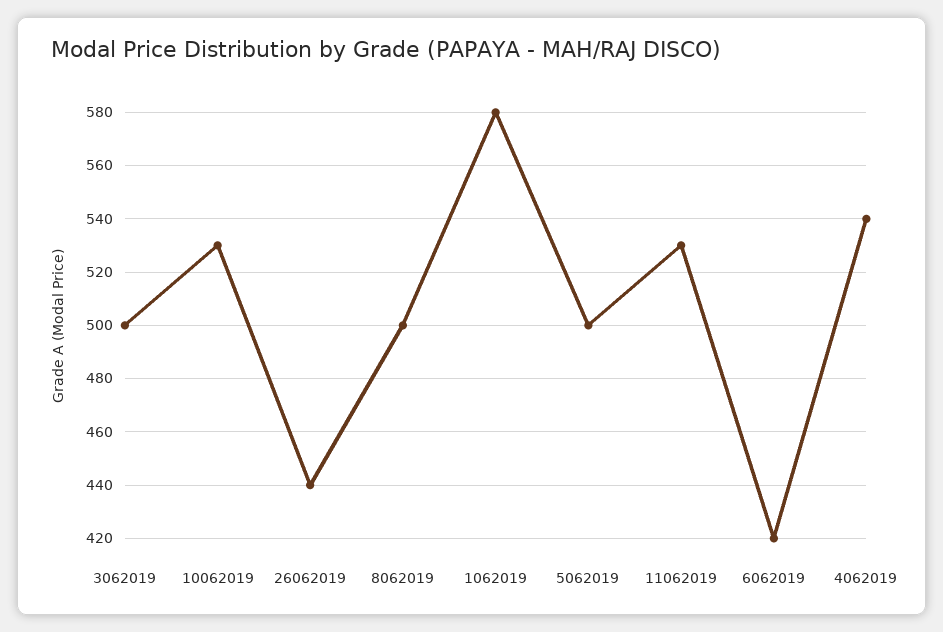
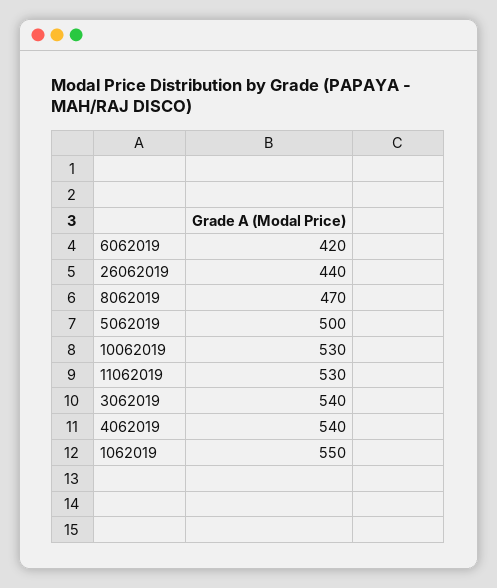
  {
-   "3062019": 500,
+   "3062019": 540,
    "10062019": 530,
    "26062019": 440,
-   "8062019": 500,
+   "8062019": 470,
-   "1062019": 580,
+   "1062019": 550,
    "5062019": 500,
    "11062019": 530,
    "6062019": 420,
    "4062019": 540
  }

